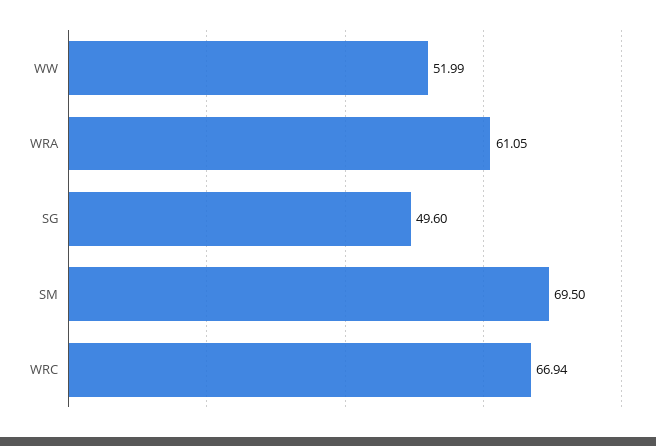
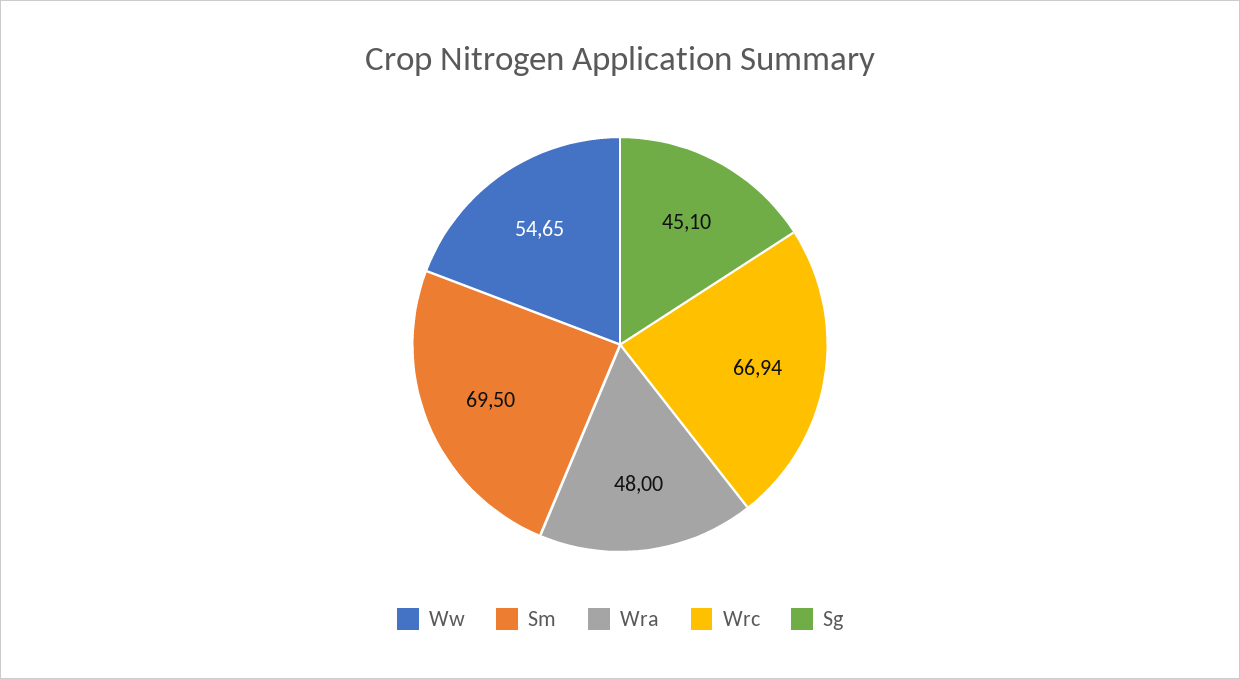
  {
-   "WW": 51.99,
+   "WW": 54.65,
-   "WRA": 61.05,
+   "WRA": 48,
-   "SG": 49.6,
+   "SG": 45.1,
    "SM": 69.5,
    "WRC": 66.94
  }

